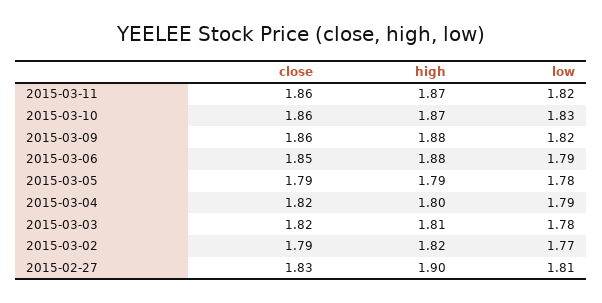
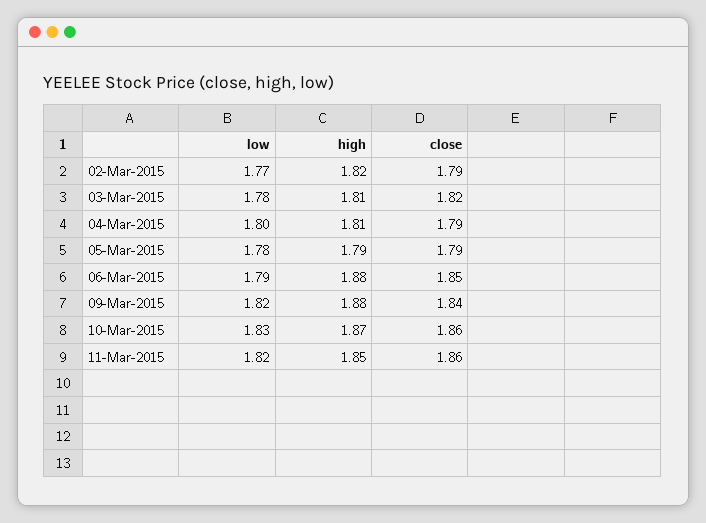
  {
    "close": {
      "2015-03-11": 1.86,
      "2015-03-10": 1.86,
-     "2015-03-09": 1.86,
+     "2015-03-09": 1.84,
      "2015-03-06": 1.85,
      "2015-03-05": 1.79,
-     "2015-03-04": 1.82,
+     "2015-03-04": 1.79,
      "2015-03-03": 1.82,
-     "2015-03-02": 1.79,
+     "2015-03-02": 1.79
-     "2015-02-27": 1.83
    },
    "high": {
-     "2015-03-11": 1.87,
+     "2015-03-11": 1.85,
      "2015-03-10": 1.87,
      "2015-03-09": 1.88,
      "2015-03-06": 1.88,
      "2015-03-05": 1.79,
-     "2015-03-04": 1.8,
+     "2015-03-04": 1.81,
      "2015-03-03": 1.81,
-     "2015-03-02": 1.82,
+     "2015-03-02": 1.82
-     "2015-02-27": 1.9
    },
    "low": {
      "2015-03-11": 1.82,
      "2015-03-10": 1.83,
      "2015-03-09": 1.82,
      "2015-03-06": 1.79,
      "2015-03-05": 1.78,
-     "2015-03-04": 1.79,
+     "2015-03-04": 1.8,
      "2015-03-03": 1.78,
-     "2015-03-02": 1.77,
+     "2015-03-02": 1.77
-     "2015-02-27": 1.81
    }
  }

